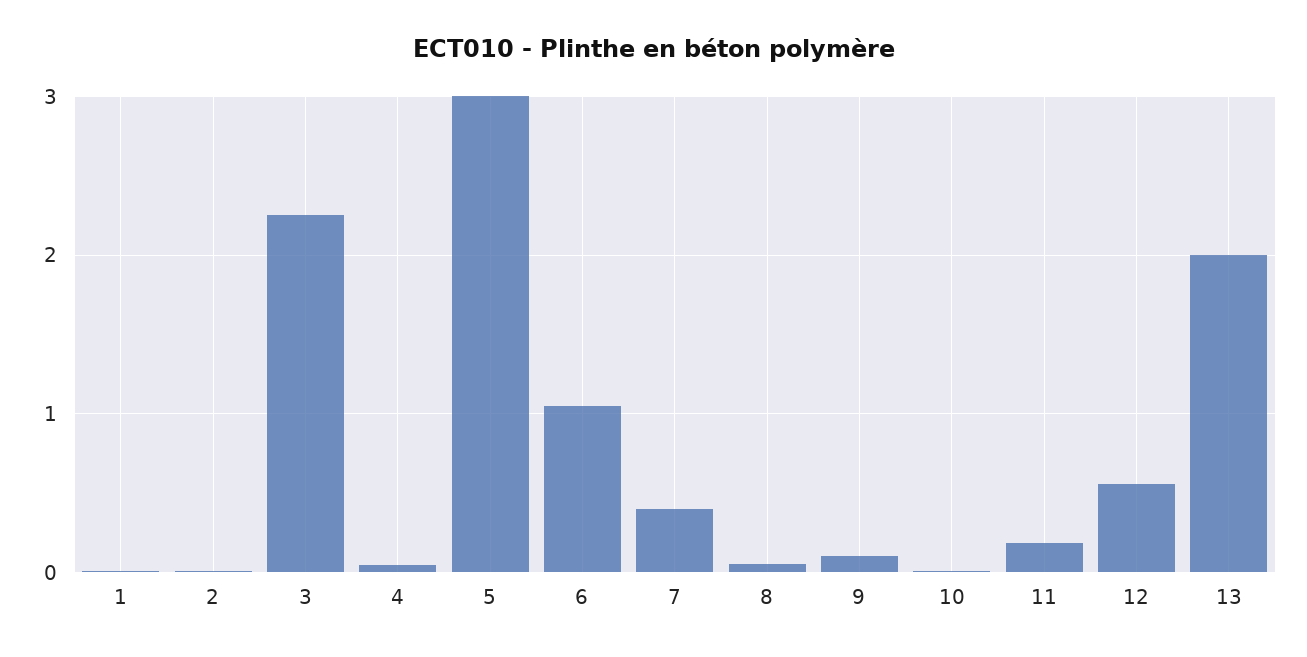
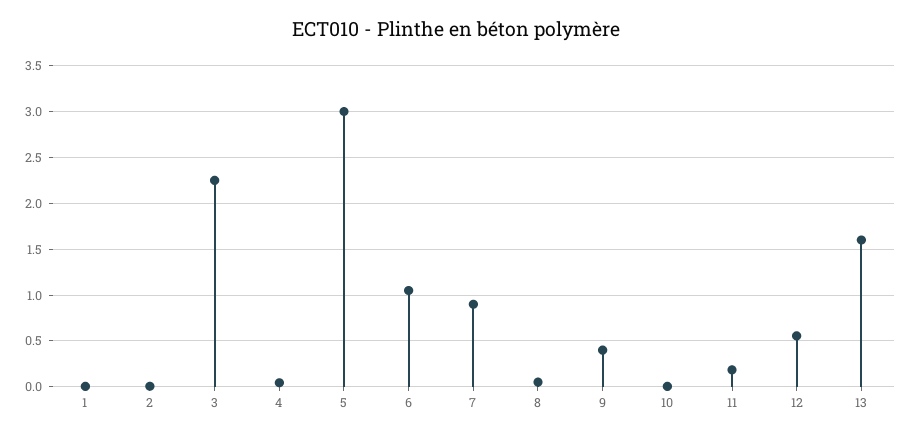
  {
    "1": 0,
    "2": 0,
    "3": 2.3,
    "4": 0,
    "5": 3,
    "6": 1.1,
-   "7": 0.4,
+   "7": 0.9,
    "8": 0.1,
-   "9": 0.1,
+   "9": 0.4,
    "10": 0,
    "11": 0.2,
    "12": 0.6,
-   "13": 2
+   "13": 1.6
  }

